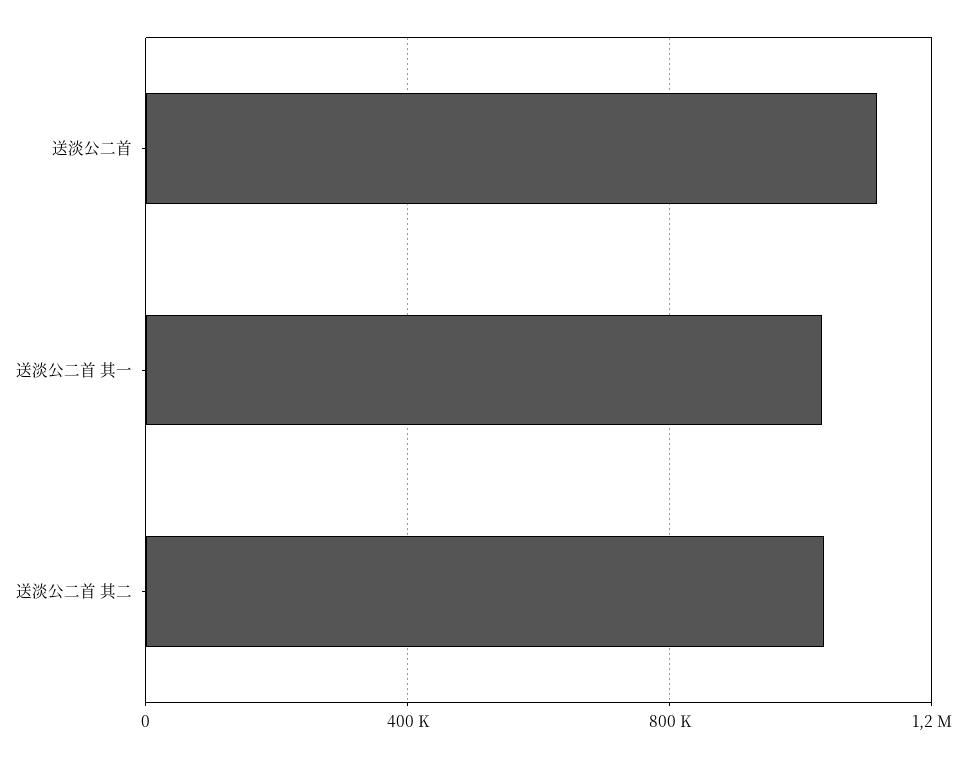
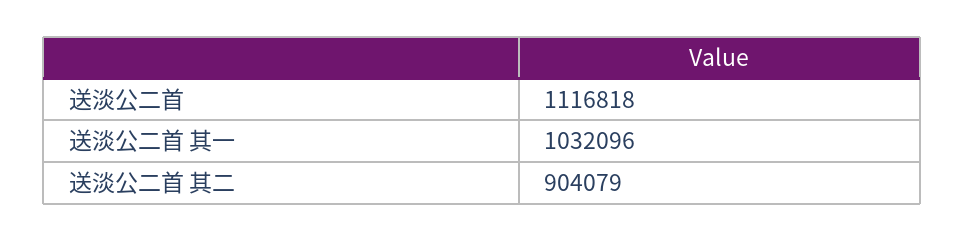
  {
    "送淡公二首": 1116818,
    "送淡公二首 其一": 1032096,
-   "送淡公二首 其二": 1050000
+   "送淡公二首 其二": 904079
  }

